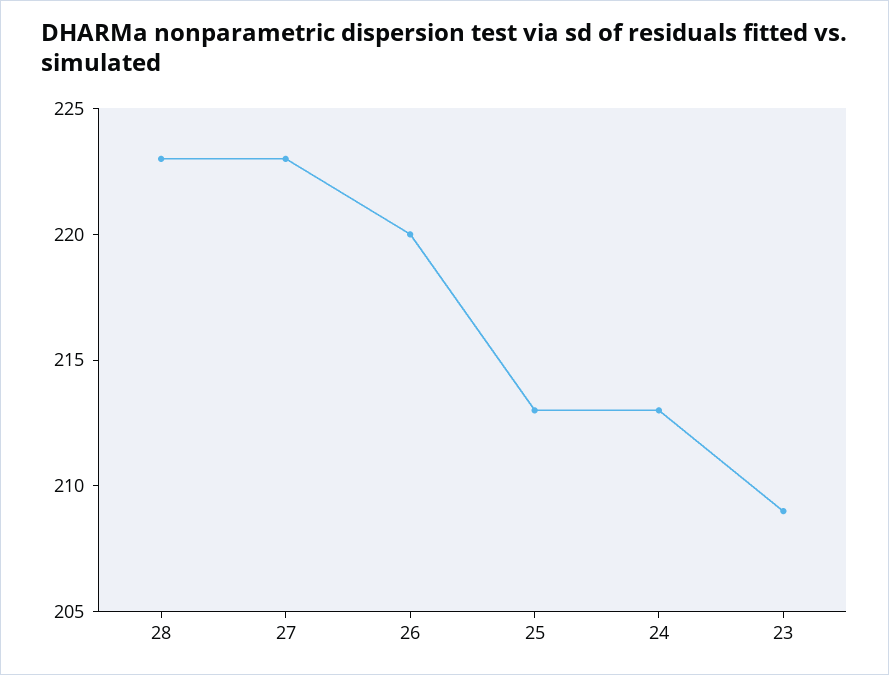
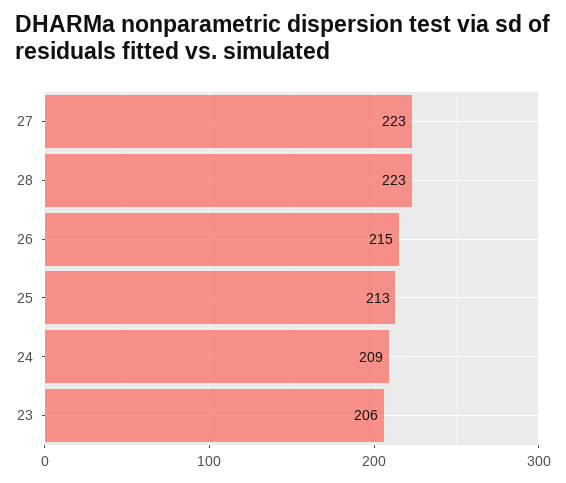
  {
    "28": 223,
    "27": 223,
-   "26": 220,
+   "26": 215,
    "25": 213,
-   "24": 213,
+   "24": 209,
-   "23": 209
+   "23": 206
  }

